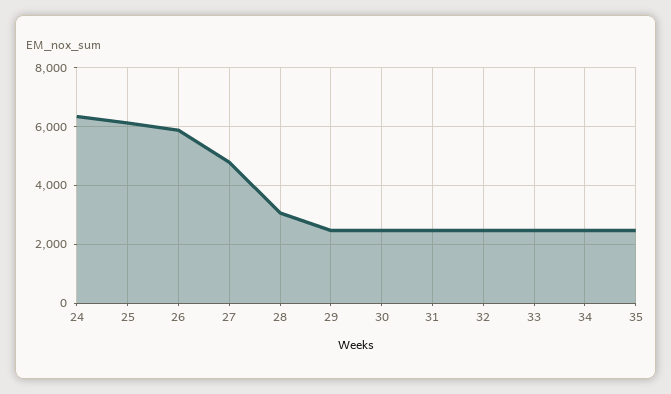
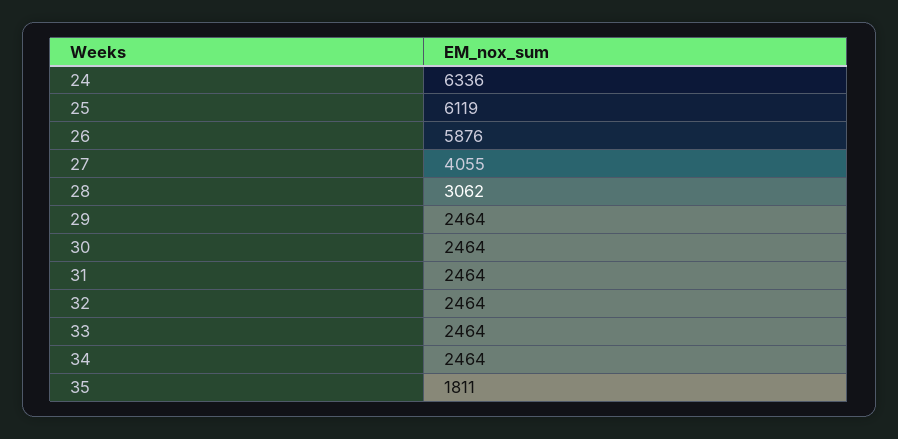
  {
    "24": 6336,
    "25": 6119,
    "26": 5876,
-   "27": 4750,
+   "27": 4055,
    "28": 3062,
    "29": 2464,
    "30": 2464,
    "31": 2464,
    "32": 2464,
    "33": 2464,
    "34": 2464,
-   "35": 2500
+   "35": 1811
  }

